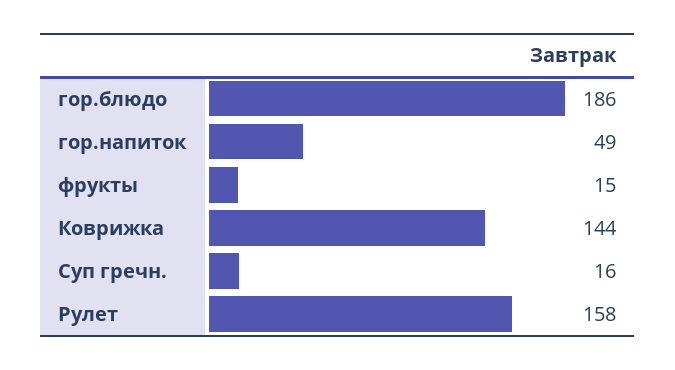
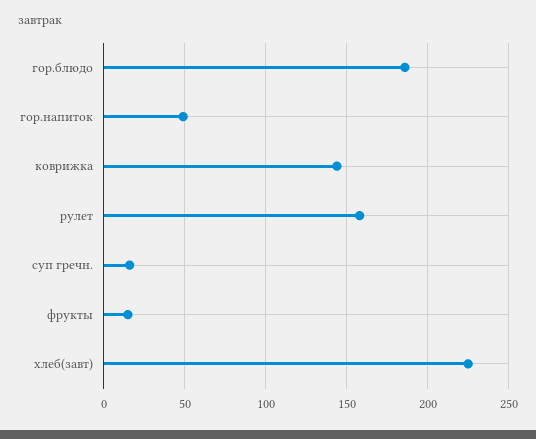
  {
    "гор.блюдо": 186,
    "гор.напиток": 49,
    "фрукты": 15,
    "Коврижка": 144,
    "Суп гречн.": 16,
-   "Рулет": 158
+   "Рулет": 158,
+   "хлеб(завт)": 225
  }

